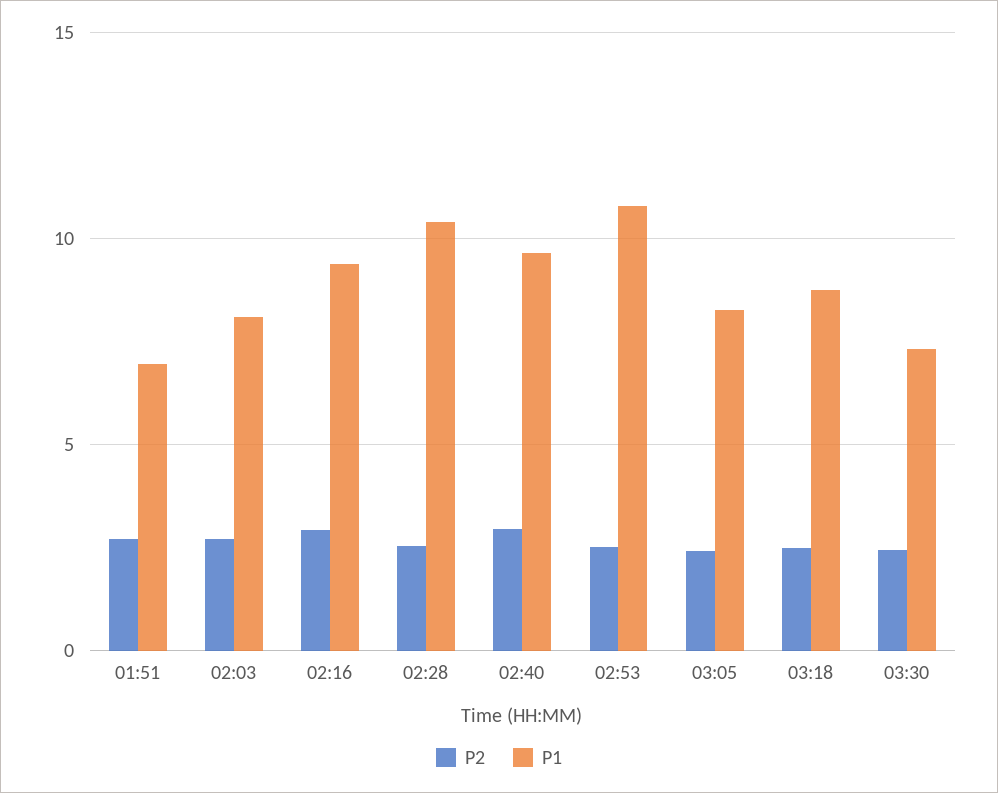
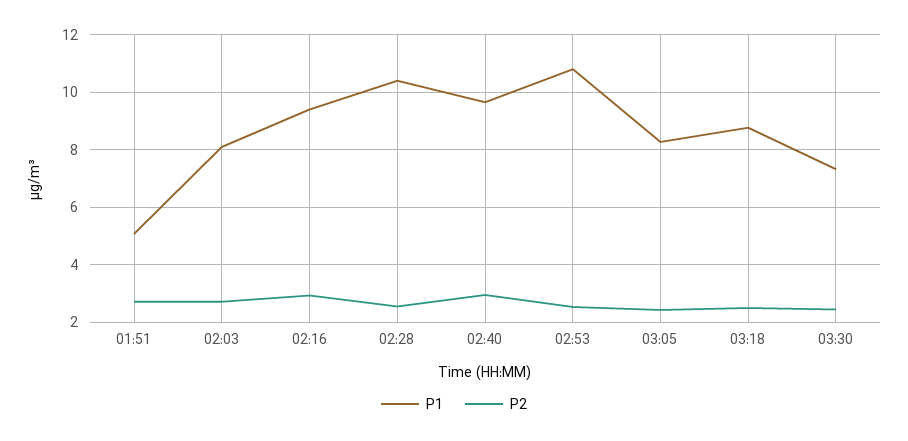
  {
    "P2": {
      "01:51": 2.75,
      "02:03": 2.75,
      "02:16": 3,
      "02:28": 2.5,
      "02:40": 3,
      "02:53": 2.5,
      "03:05": 2.5,
      "03:18": 2.5,
      "03:30": 2.5
    },
    "P1": {
-     "01:51": 7,
+     "01:51": 5,
      "02:03": 8,
      "02:16": 9.5,
      "02:28": 10.5,
      "02:40": 9.75,
      "02:53": 10.75,
      "03:05": 8.25,
      "03:18": 8.75,
      "03:30": 7.25
    }
  }

